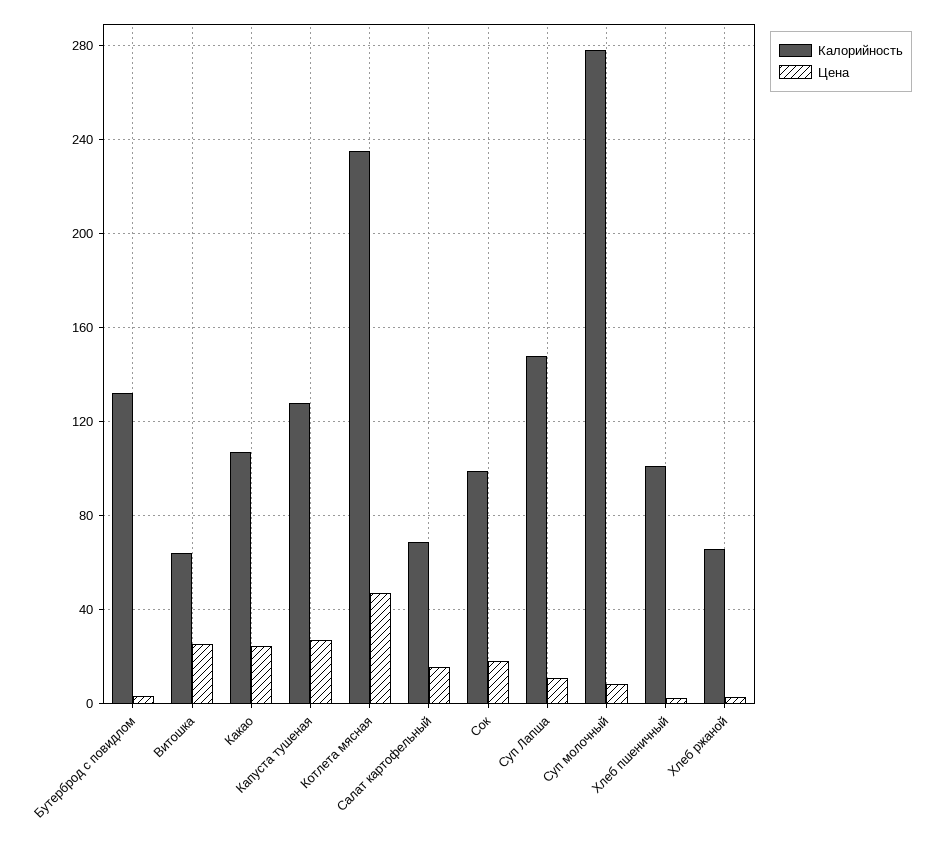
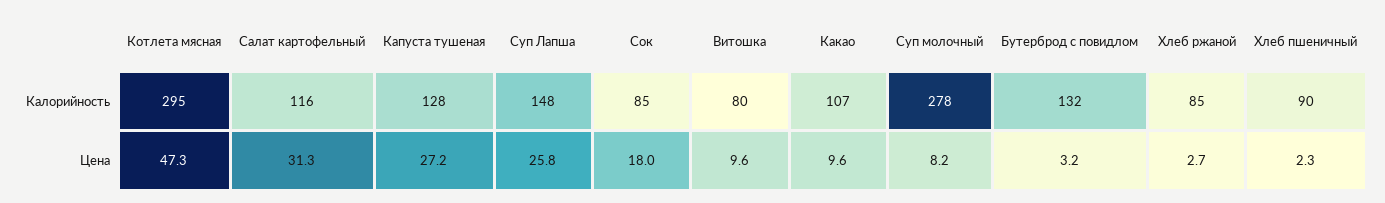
  {
    "Калорийность": {
      "Бутерброд с повидлом": 132,
-     "Витошка": 65,
+     "Витошка": 80,
      "Какао": 107,
      "Капуста тушеная": 128,
-     "Котлета мясная": 235,
+     "Котлета мясная": 295,
-     "Салат картофельный": 70,
+     "Салат картофельный": 116,
-     "Сок": 100,
+     "Сок": 85,
      "Суп Лапша": 148,
      "Суп молочный": 278,
-     "Хлеб пшеничный": 100,
+     "Хлеб пшеничный": 90,
-     "Хлеб ржаной": 65
+     "Хлеб ржаной": 85
    },
    "Цена": {
      "Бутерброд с повидлом": 3.2,
-     "Витошка": 25,
+     "Витошка": 9.6,
-     "Какао": 25,
+     "Какао": 9.6,
      "Капуста тушеная": 27.2,
      "Котлета мясная": 47.3,
-     "Салат картофельный": 15,
+     "Салат картофельный": 31.3,
      "Сок": 18,
-     "Суп Лапша": 10,
+     "Суп Лапша": 25.8,
      "Суп молочный": 8.2,
      "Хлеб пшеничный": 2.3,
      "Хлеб ржаной": 2.7
    }
  }

